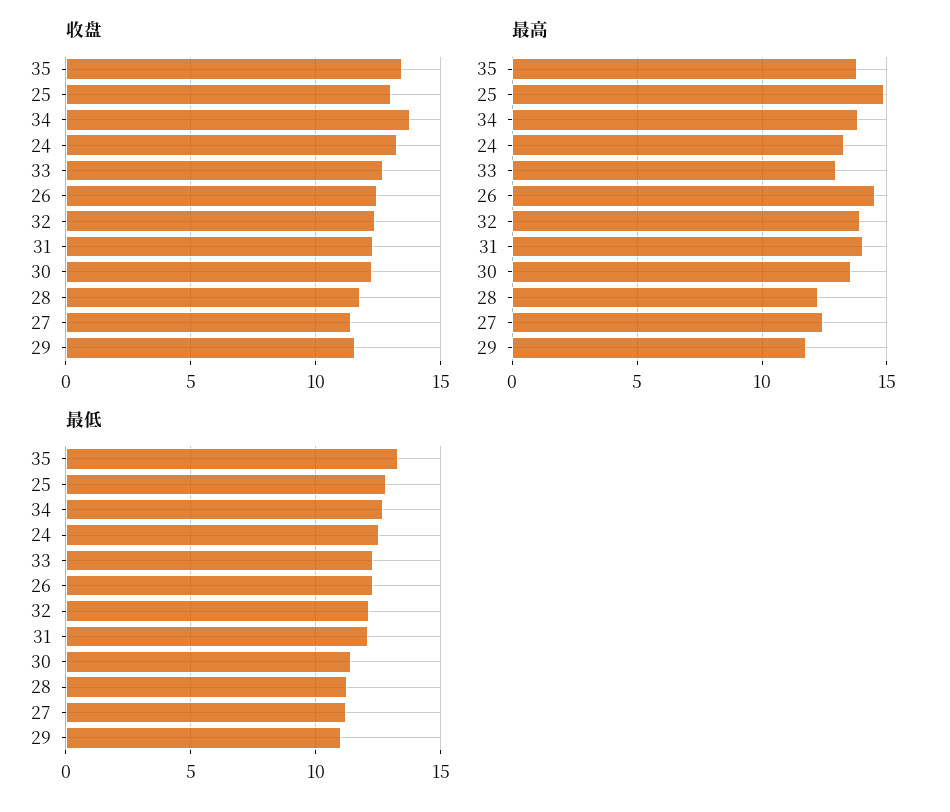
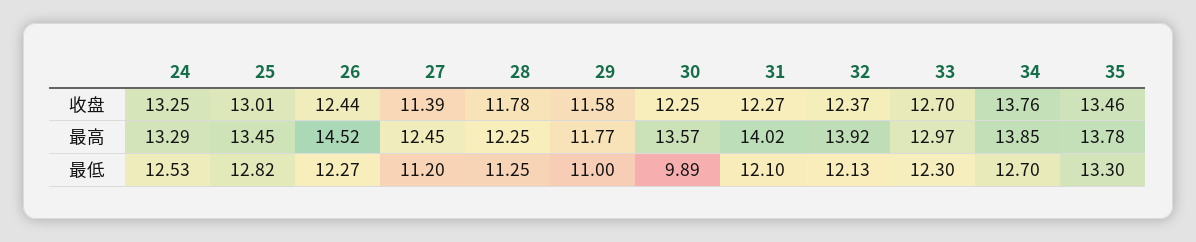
  {
    "收盘": {
      "35": 13.46,
      "25": 13.01,
      "34": 13.76,
      "24": 13.25,
      "33": 12.7,
      "26": 12.44,
      "32": 12.37,
      "31": 12.27,
      "30": 12.25,
      "28": 11.78,
      "27": 11.39,
      "29": 11.58
    },
    "最高": {
      "35": 13.78,
-     "25": 15,
+     "25": 13.45,
      "34": 13.85,
      "24": 13.29,
      "33": 12.97,
      "26": 14.52,
      "32": 13.92,
      "31": 14.02,
      "30": 13.57,
      "28": 12.25,
      "27": 12.45,
      "29": 11.77
    },
    "最低": {
      "35": 13.3,
      "25": 12.82,
      "34": 12.7,
      "24": 12.53,
      "33": 12.3,
      "26": 12.27,
      "32": 12.13,
      "31": 12.1,
-     "30": 11.5,
+     "30": 9.89,
      "28": 11.25,
      "27": 11.2,
      "29": 11
    }
  }

